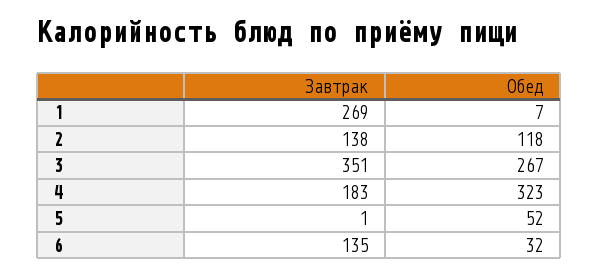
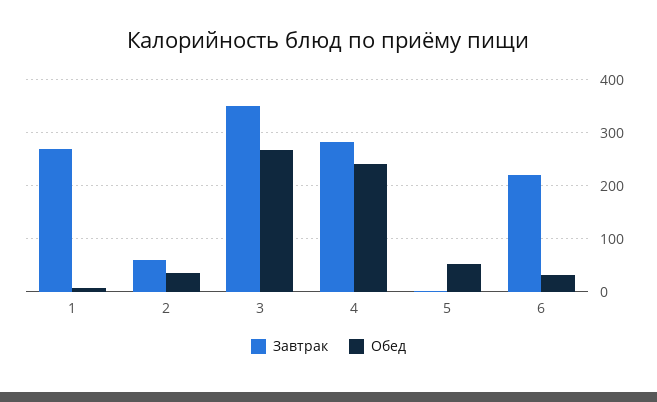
  {
    "Завтрак": {
      "1": 269,
-     "2": 138,
+     "2": 60,
      "3": 351,
-     "4": 183,
+     "4": 280,
      "5": 1,
-     "6": 135
+     "6": 220
    },
    "Обед": {
      "1": 7,
-     "2": 118,
+     "2": 40,
      "3": 267,
-     "4": 323,
+     "4": 240,
      "5": 52,
      "6": 32
    }
  }

